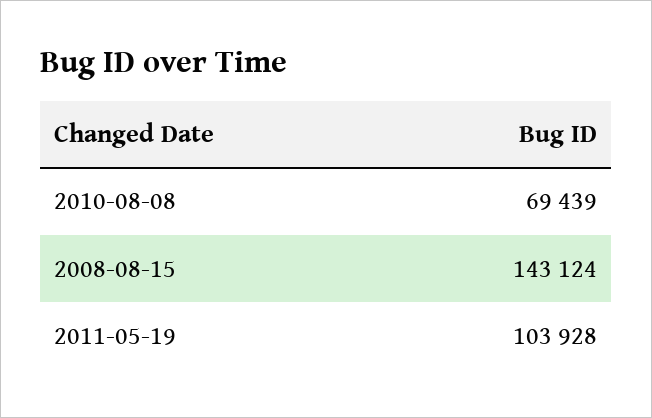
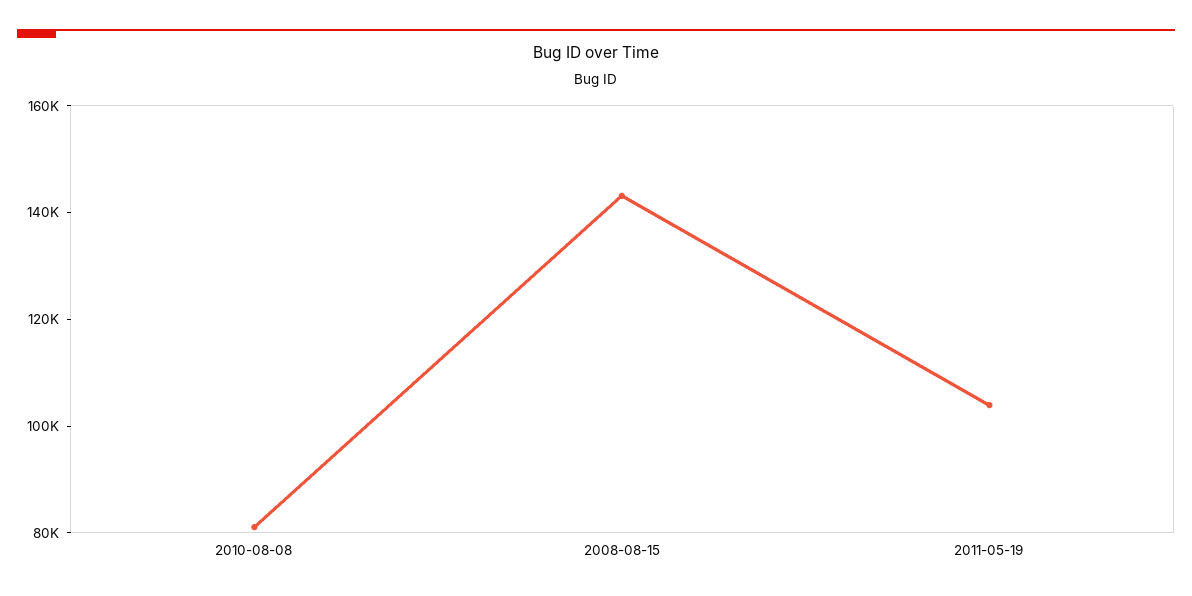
  {
-   "2010-08-08": 69439,
+   "2010-08-08": 80000,
    "2008-08-15": 143124,
    "2011-05-19": 103928
  }

